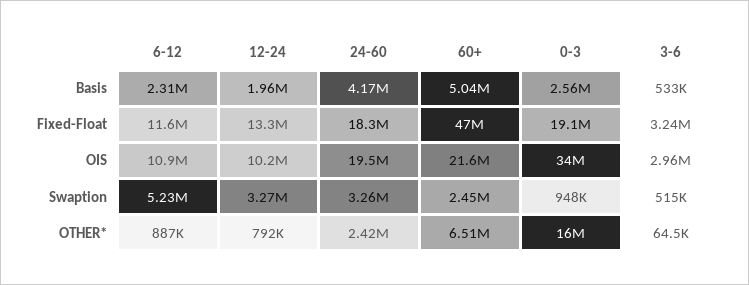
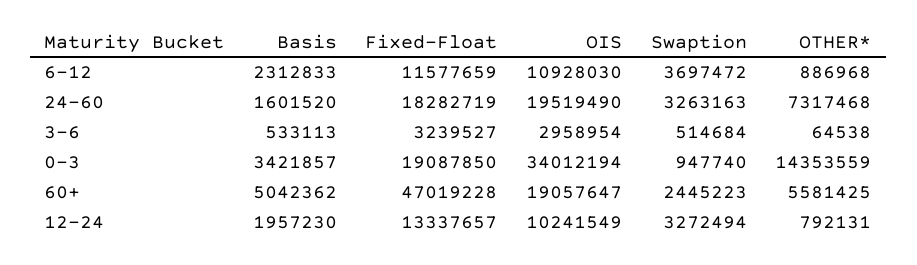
  {
    "6-12": {
      "Basis": 2312833,
      "Fixed-Float": 11577659,
      "OIS": 10928030,
-     "Swaption": 5230000,
+     "Swaption": 3697472,
      "OTHER*": 886968
    },
    "12-24": {
      "Basis": 1957230,
      "Fixed-Float": 13337657,
      "OIS": 10241549,
      "Swaption": 3272494,
      "OTHER*": 792131
    },
    "24-60": {
-     "Basis": 4170000,
+     "Basis": 1601520,
      "Fixed-Float": 18282719,
      "OIS": 19519490,
      "Swaption": 3263163,
-     "OTHER*": 2420000
+     "OTHER*": 7317468
    },
    "60+": {
      "Basis": 5042362,
      "Fixed-Float": 47019228,
-     "OIS": 21600000,
+     "OIS": 19057647,
      "Swaption": 2445223,
-     "OTHER*": 6510000
+     "OTHER*": 5581425
    },
    "0-3": {
-     "Basis": 2560000,
+     "Basis": 3421857,
      "Fixed-Float": 19087850,
      "OIS": 34012194,
      "Swaption": 947740,
-     "OTHER*": 16000000
+     "OTHER*": 14353559
    },
    "3-6": {
      "Basis": 533113,
      "Fixed-Float": 3239527,
      "OIS": 2958954,
      "Swaption": 514684,
      "OTHER*": 64538
    }
  }

